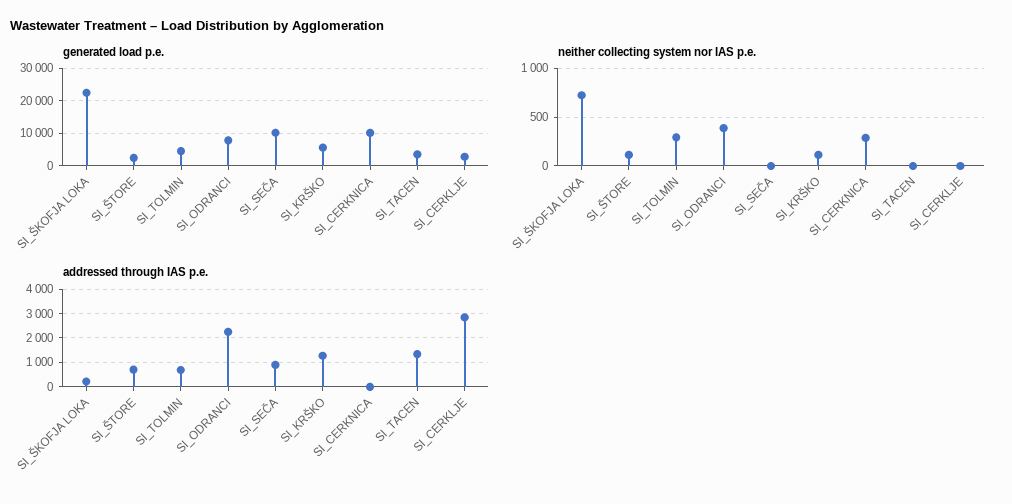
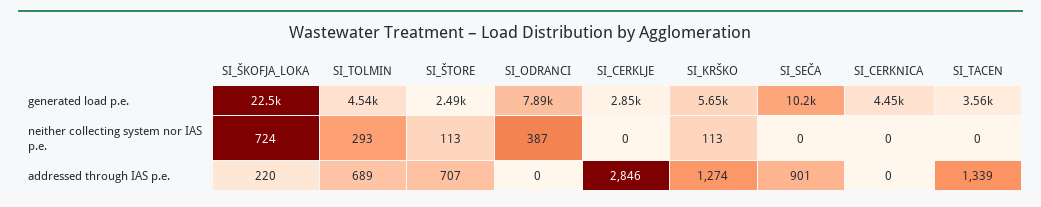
  {
    "generated load p.e.": {
      "SI_ŠKOFJA LOKA": 22500,
      "SI_ŠTORE": 2490,
      "SI_TOLMIN": 4540,
      "SI_ODRANCI": 7890,
      "SI_SEČA": 10200,
      "SI_KRŠKO": 5650,
-     "SI_CERKNICA": 10000,
+     "SI_CERKNICA": 4450,
      "SI_TACEN": 3560,
      "SI_CERKLJE": 2850
    },
    "neither collecting system nor IAS p.e.": {
      "SI_ŠKOFJA LOKA": 724,
      "SI_ŠTORE": 113,
      "SI_TOLMIN": 293,
      "SI_ODRANCI": 387,
      "SI_SEČA": 0,
      "SI_KRŠKO": 113,
-     "SI_CERKNICA": 300,
+     "SI_CERKNICA": 0,
      "SI_TACEN": 0,
      "SI_CERKLJE": 0
    },
    "addressed through IAS p.e.": {
      "SI_ŠKOFJA LOKA": 220,
      "SI_ŠTORE": 707,
      "SI_TOLMIN": 689,
-     "SI_ODRANCI": 2250,
+     "SI_ODRANCI": 0,
      "SI_SEČA": 901,
      "SI_KRŠKO": 1274,
      "SI_CERKNICA": 0,
      "SI_TACEN": 1339,
      "SI_CERKLJE": 2846
    }
  }

